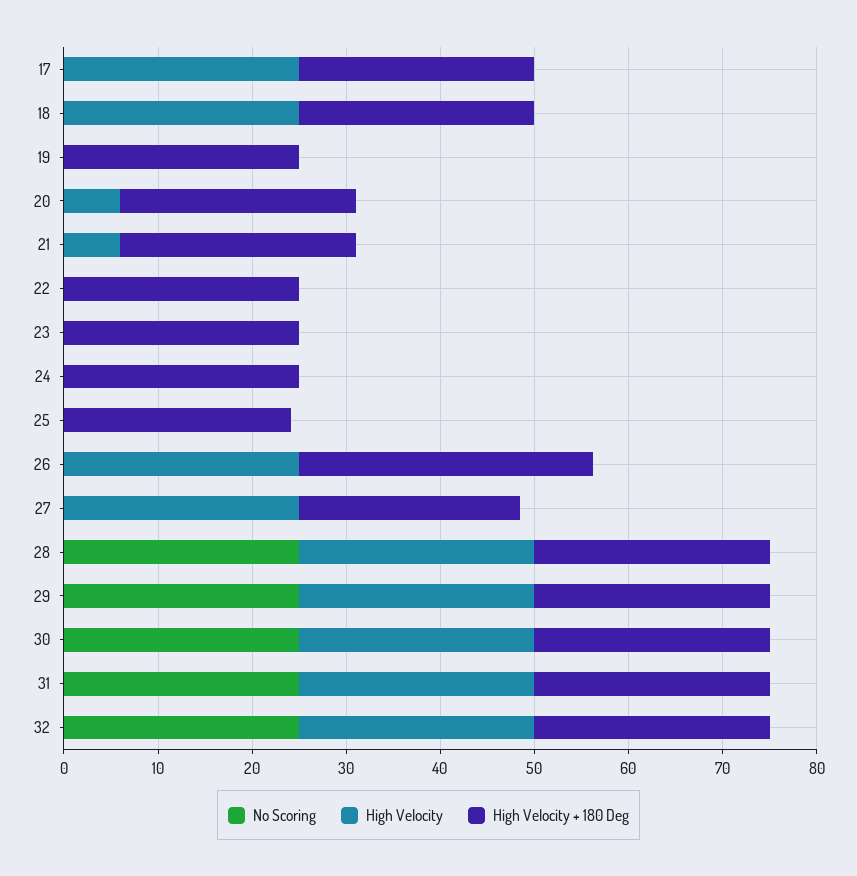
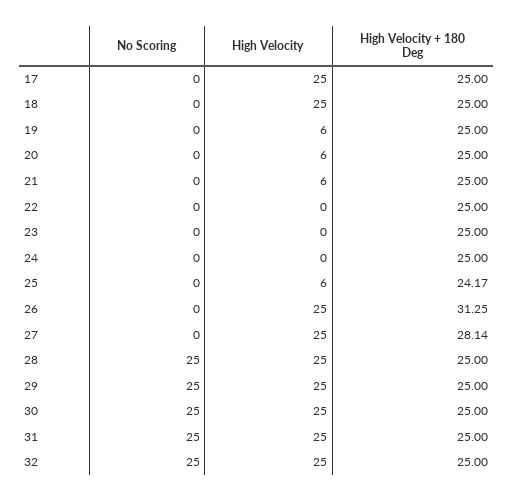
  {
    "No Scoring": {
      "17": 0,
      "18": 0,
      "19": 0,
      "20": 0,
      "21": 0,
      "22": 0,
      "23": 0,
      "24": 0,
      "25": 0,
      "26": 0,
      "27": 0,
      "28": 25,
      "29": 25,
      "30": 25,
      "31": 25,
      "32": 25
    },
    "High Velocity": {
      "17": 25,
      "18": 25,
-     "19": 0,
+     "19": 6,
      "20": 6,
      "21": 6,
      "22": 0,
      "23": 0,
      "24": 0,
-     "25": 0,
+     "25": 6,
      "26": 25,
      "27": 25,
      "28": 25,
      "29": 25,
      "30": 25,
      "31": 25,
      "32": 25
    },
    "High Velocity + 180 Deg": {
      "17": 25,
      "18": 25,
      "19": 25,
      "20": 25,
      "21": 25,
      "22": 25,
      "23": 25,
      "24": 25,
      "25": 24.17,
      "26": 31.25,
-     "27": 24,
+     "27": 28.14,
      "28": 25,
      "29": 25,
      "30": 25,
      "31": 25,
      "32": 25
    }
  }

